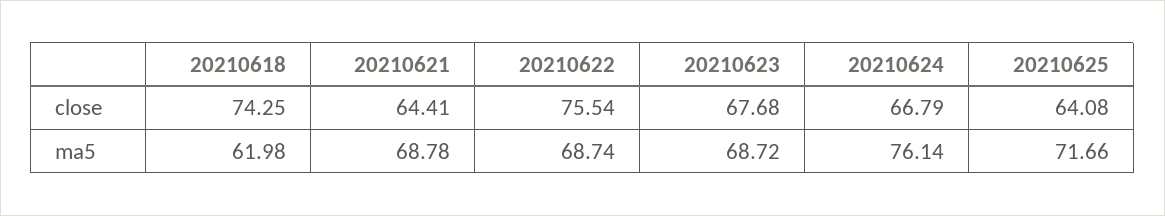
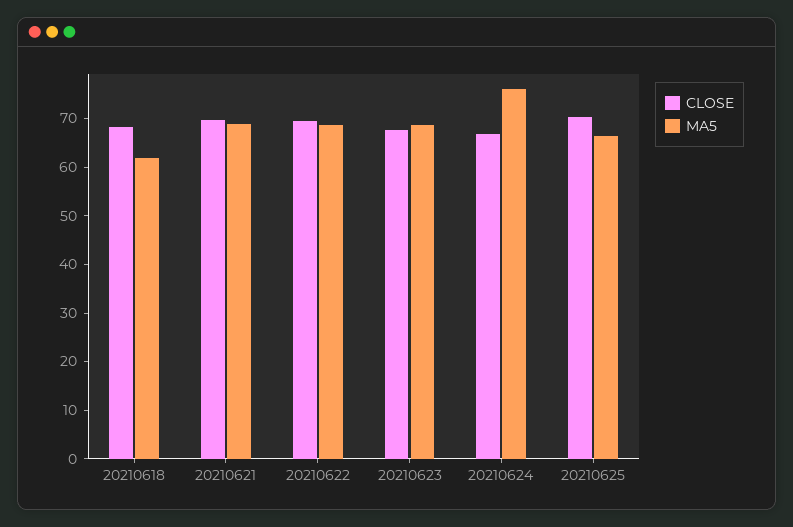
  {
    "close": {
-     "20210618": 74.25,
+     "20210618": 68,
-     "20210621": 64.41,
+     "20210621": 70,
-     "20210622": 75.54,
+     "20210622": 70,
      "20210623": 67.68,
      "20210624": 66.79,
-     "20210625": 64.08
+     "20210625": 70
    },
    "ma5": {
      "20210618": 61.98,
      "20210621": 68.78,
      "20210622": 68.74,
      "20210623": 68.72,
      "20210624": 76.14,
-     "20210625": 71.66
+     "20210625": 66
    }
  }

